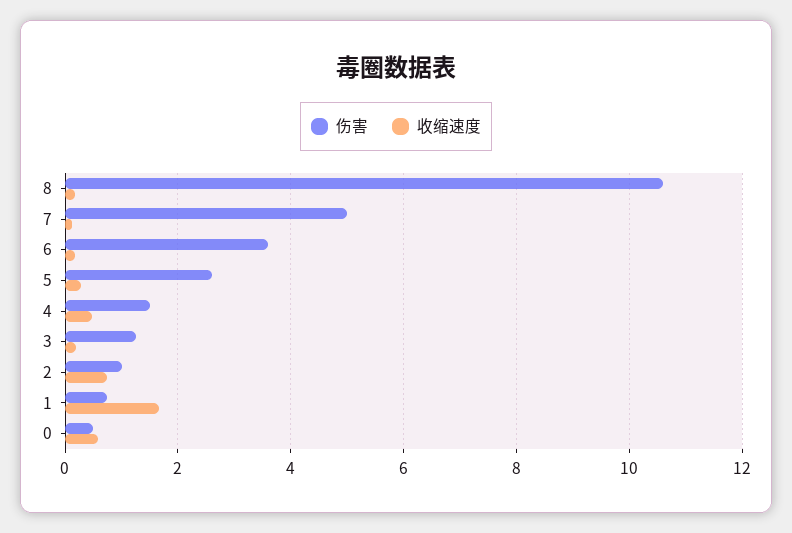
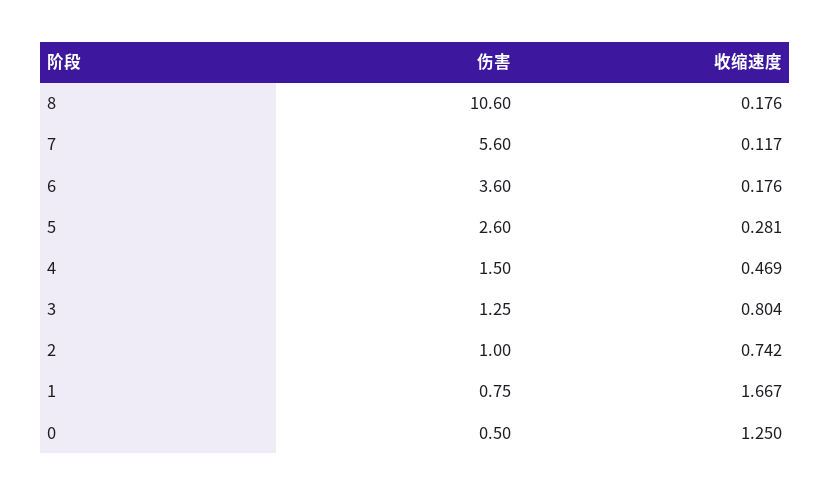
  {
    "伤害": {
      "8": 10.6,
-     "7": 5,
+     "7": 5.6,
      "6": 3.6,
      "5": 2.6,
      "4": 1.5,
      "3": 1.25,
      "2": 1,
      "1": 0.75,
      "0": 0.5
    },
    "收缩速度": {
      "8": 0.176,
      "7": 0.117,
      "6": 0.176,
      "5": 0.281,
      "4": 0.469,
-     "3": 0.2,
+     "3": 0.804,
      "2": 0.742,
      "1": 1.667,
-     "0": 0.6
+     "0": 1.25
    }
  }

